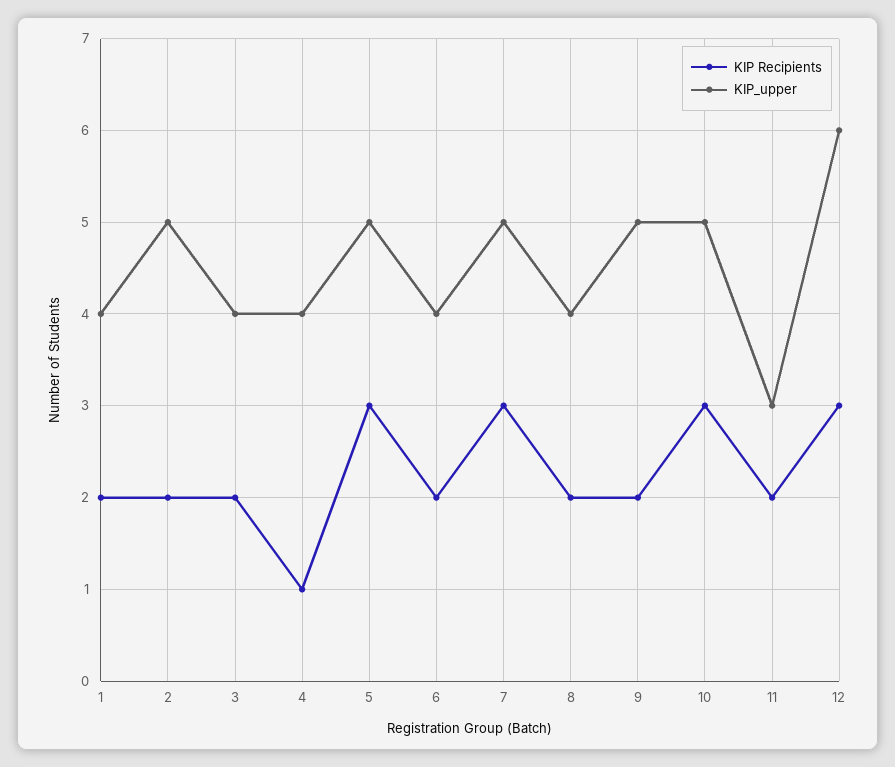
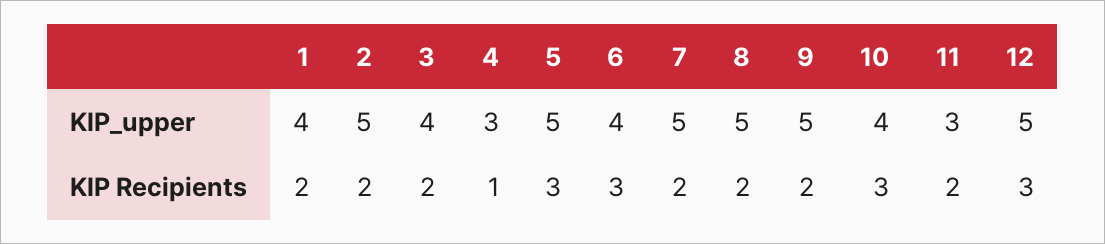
  {
    "KIP Recipients": {
      "1": 2,
      "2": 2,
      "3": 2,
      "4": 1,
      "5": 3,
-     "6": 2,
+     "6": 3,
-     "7": 3,
+     "7": 2,
      "8": 2,
      "9": 2,
      "10": 3,
      "11": 2,
      "12": 3
    },
    "KIP_upper": {
      "1": 4,
      "2": 5,
      "3": 4,
-     "4": 4,
+     "4": 3,
      "5": 5,
      "6": 4,
      "7": 5,
-     "8": 4,
+     "8": 5,
      "9": 5,
-     "10": 5,
+     "10": 4,
      "11": 3,
-     "12": 6
+     "12": 5
    }
  }

